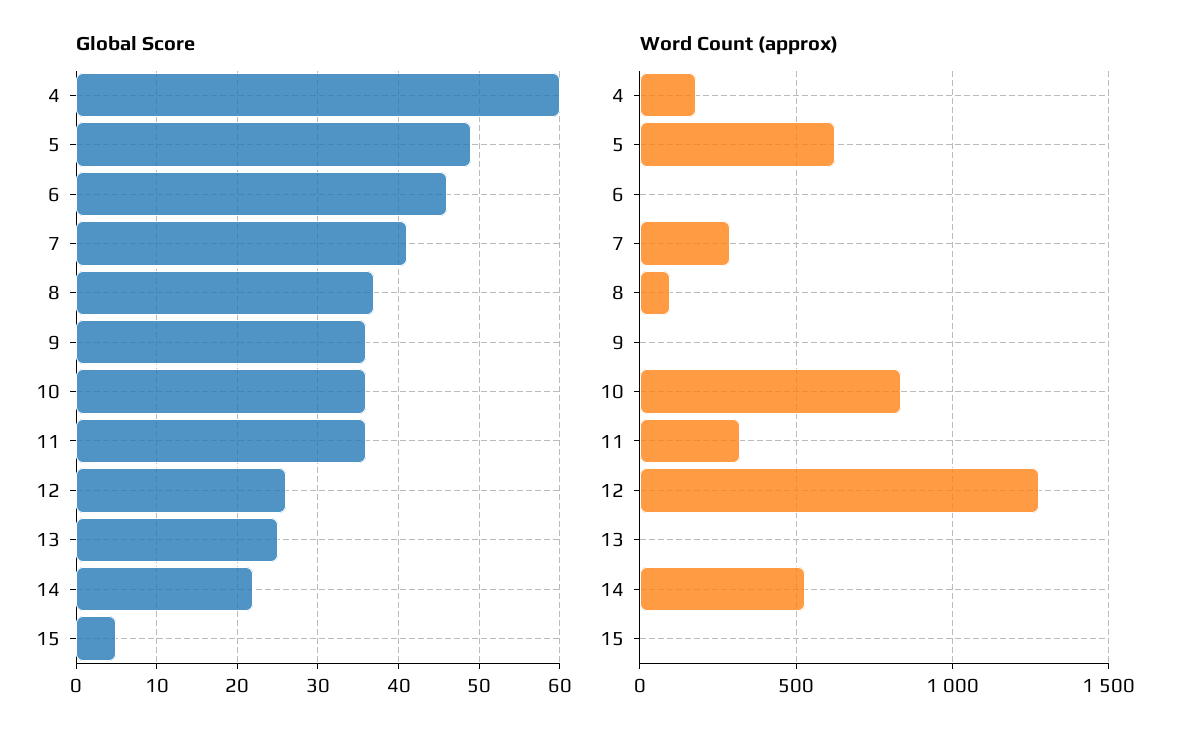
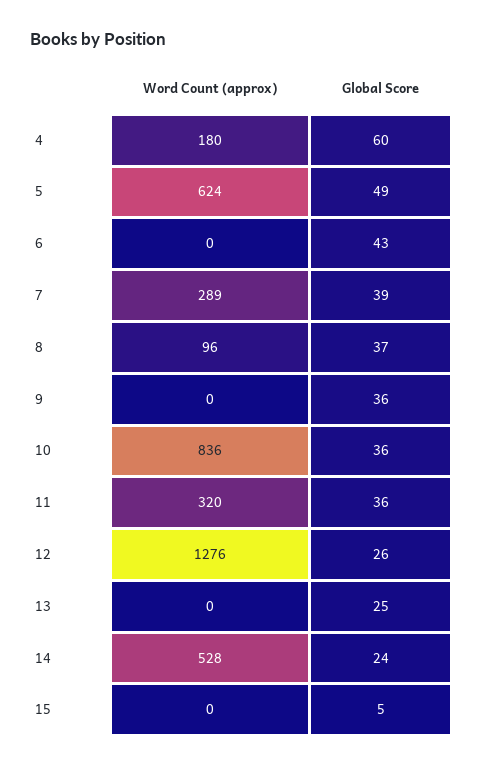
  {
    "Global Score": {
      "4": 60,
      "5": 49,
-     "6": 46,
+     "6": 43,
-     "7": 41,
+     "7": 39,
      "8": 37,
      "9": 36,
      "10": 36,
      "11": 36,
      "12": 26,
      "13": 25,
-     "14": 22,
+     "14": 24,
      "15": 5
    },
    "Word Count (approx)": {
      "4": 180,
      "5": 624,
      "6": 0,
      "7": 289,
      "8": 96,
      "9": 0,
      "10": 836,
      "11": 320,
      "12": 1276,
      "13": 0,
      "14": 528,
      "15": 0
    }
  }

